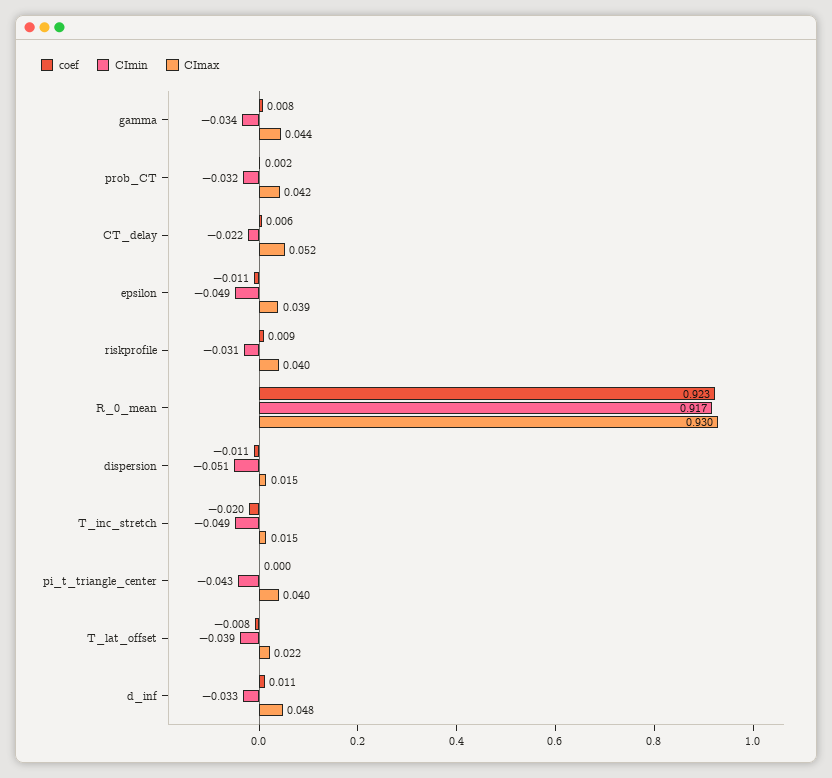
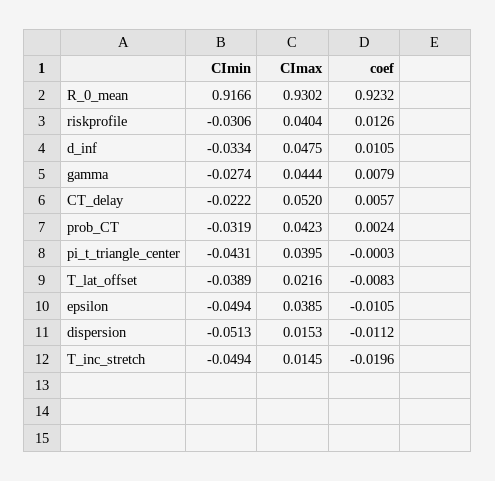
  {
    "coef": {
      "gamma": 0.0079,
      "prob_CT": 0.0024,
      "CT_delay": 0.0057,
      "epsilon": -0.0105,
-     "riskprofile": 0.009,
+     "riskprofile": 0.0126,
      "R_0_mean": 0.9232,
      "dispersion": -0.0112,
      "T_inc_stretch": -0.0196,
      "pi_t_triangle_center": -0.0003,
      "T_lat_offset": -0.0083,
      "d_inf": 0.0105
    },
    "CImin": {
-     "gamma": -0.034,
+     "gamma": -0.0274,
      "prob_CT": -0.0319,
      "CT_delay": -0.0222,
      "epsilon": -0.0494,
      "riskprofile": -0.0306,
      "R_0_mean": 0.9166,
      "dispersion": -0.0513,
      "T_inc_stretch": -0.0494,
      "pi_t_triangle_center": -0.0431,
      "T_lat_offset": -0.0389,
      "d_inf": -0.0334
    },
    "CImax": {
      "gamma": 0.0444,
      "prob_CT": 0.0423,
      "CT_delay": 0.052,
      "epsilon": 0.0385,
      "riskprofile": 0.0404,
      "R_0_mean": 0.9302,
      "dispersion": 0.0153,
      "T_inc_stretch": 0.0145,
      "pi_t_triangle_center": 0.0395,
      "T_lat_offset": 0.0216,
      "d_inf": 0.0475
    }
  }

